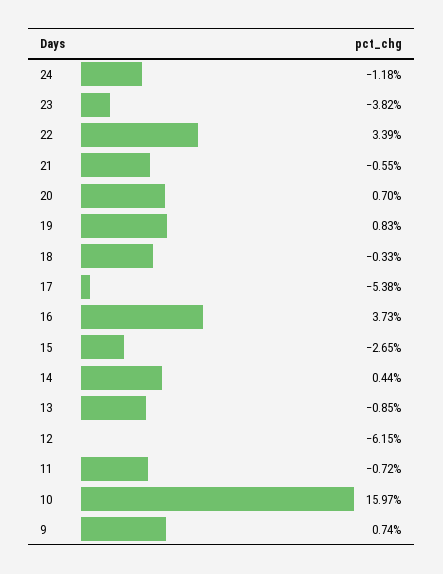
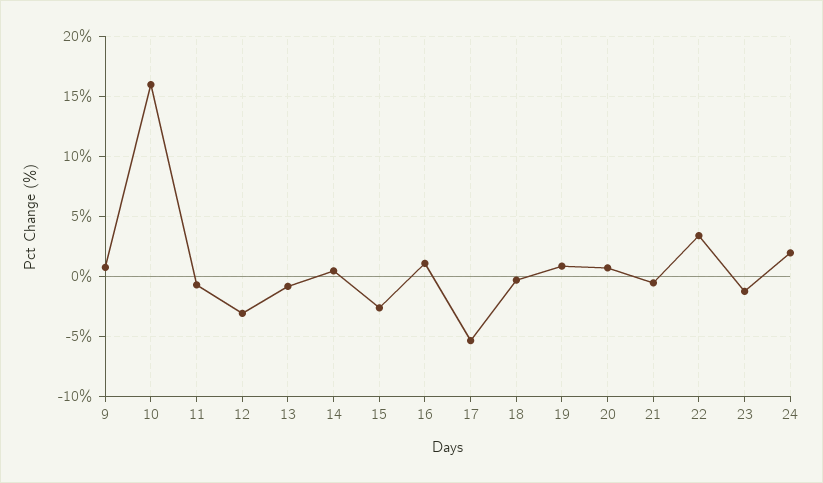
  {
-   "24": -1.18,
+   "24": 2,
-   "23": -3.82,
+   "23": -1,
    "22": 3.39,
    "21": -0.55,
    "20": 0.7,
    "19": 0.83,
    "18": -0.33,
    "17": -5.38,
-   "16": 3.73,
+   "16": 1,
    "15": -2.65,
    "14": 0.44,
    "13": -0.85,
-   "12": -6.15,
+   "12": -3,
    "11": -0.72,
    "10": 15.97,
    "9": 0.74
  }

